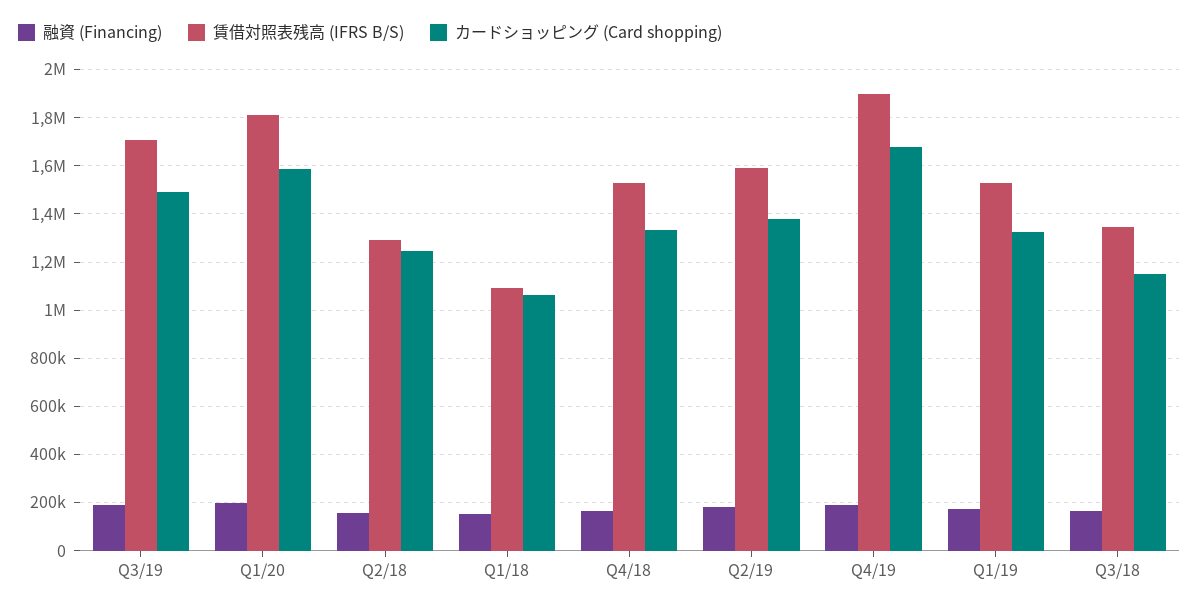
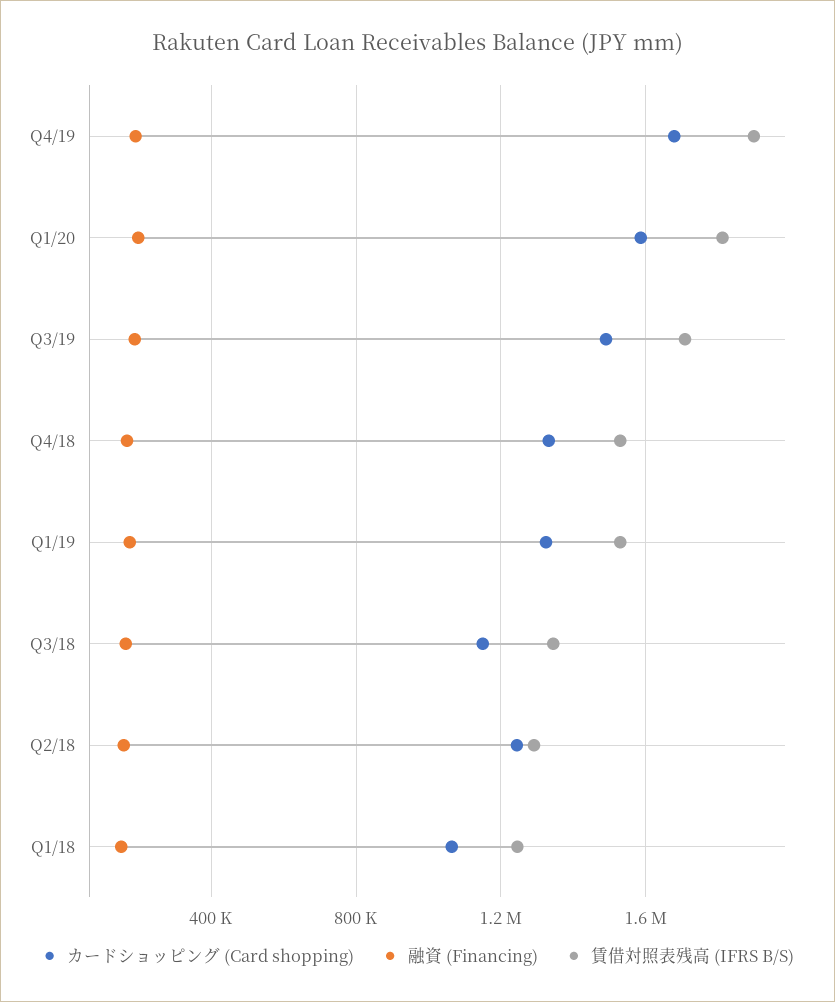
  {
    "融資 (Financing)": {
      "Q3/19": 200000,
      "Q1/20": 200000,
      "Q2/18": 150000,
      "Q1/18": 150000,
      "Q4/18": 175000,
-     "Q2/19": 175000,
      "Q4/19": 200000,
      "Q1/19": 175000,
      "Q3/18": 175000
    },
    "賃借対照表残高 (IFRS B/S)": {
      "Q3/19": 1700000,
      "Q1/20": 1800000,
      "Q2/18": 1300000,
-     "Q1/18": 1100000,
+     "Q1/18": 1250000,
      "Q4/18": 1525000,
-     "Q2/19": 1600000,
      "Q4/19": 1900000,
      "Q1/19": 1525000,
      "Q3/18": 1350000
    },
    "カードショッピング (Card shopping)": {
      "Q3/19": 1500000,
      "Q1/20": 1575000,
      "Q2/18": 1250000,
      "Q1/18": 1075000,
      "Q4/18": 1325000,
-     "Q2/19": 1375000,
      "Q4/19": 1675000,
      "Q1/19": 1325000,
      "Q3/18": 1150000
    }
  }

